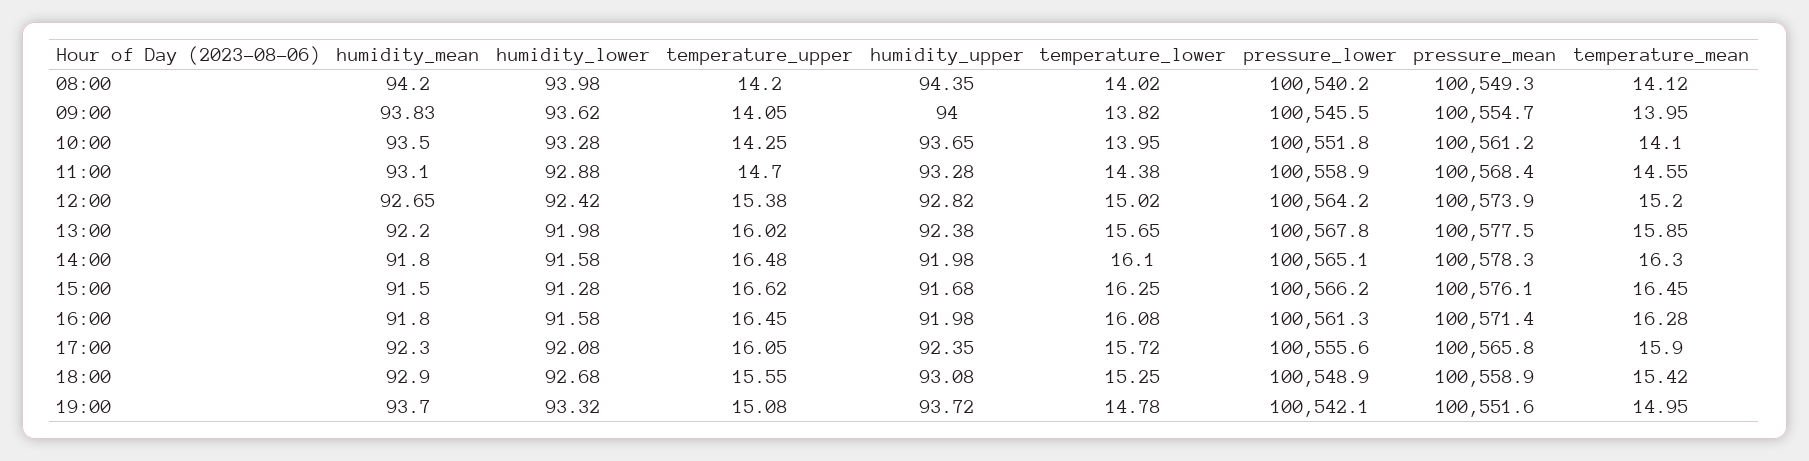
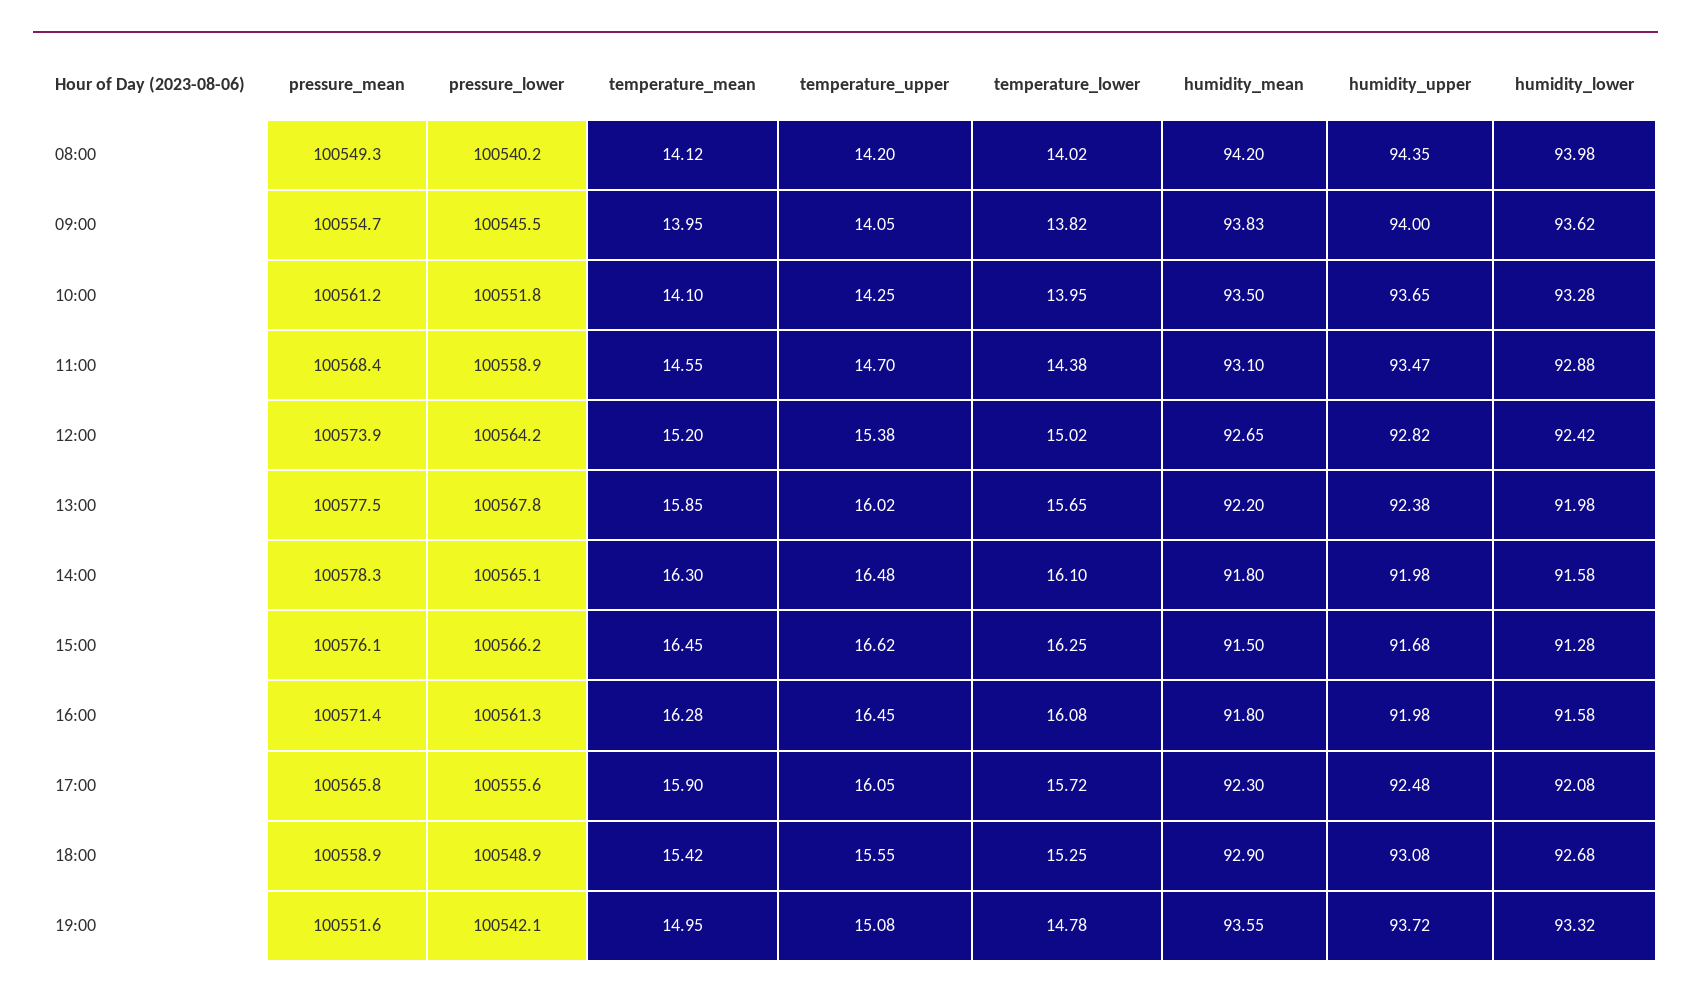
  {
    "humidity_mean": {
      "08:00": 94.2,
      "09:00": 93.83,
      "10:00": 93.5,
      "11:00": 93.1,
      "12:00": 92.65,
      "13:00": 92.2,
      "14:00": 91.8,
      "15:00": 91.5,
      "16:00": 91.8,
      "17:00": 92.3,
      "18:00": 92.9,
-     "19:00": 93.7
+     "19:00": 93.55
    },
    "humidity_lower": {
      "08:00": 93.98,
      "09:00": 93.62,
      "10:00": 93.28,
      "11:00": 92.88,
      "12:00": 92.42,
      "13:00": 91.98,
      "14:00": 91.58,
      "15:00": 91.28,
      "16:00": 91.58,
      "17:00": 92.08,
      "18:00": 92.68,
      "19:00": 93.32
    },
    "temperature_upper": {
      "08:00": 14.2,
      "09:00": 14.05,
      "10:00": 14.25,
      "11:00": 14.7,
      "12:00": 15.38,
      "13:00": 16.02,
      "14:00": 16.48,
      "15:00": 16.62,
      "16:00": 16.45,
      "17:00": 16.05,
      "18:00": 15.55,
      "19:00": 15.08
    },
    "humidity_upper": {
      "08:00": 94.35,
      "09:00": 94,
      "10:00": 93.65,
-     "11:00": 93.28,
+     "11:00": 93.47,
      "12:00": 92.82,
      "13:00": 92.38,
      "14:00": 91.98,
      "15:00": 91.68,
      "16:00": 91.98,
-     "17:00": 92.35,
+     "17:00": 92.48,
      "18:00": 93.08,
      "19:00": 93.72
    },
    "temperature_lower": {
      "08:00": 14.02,
      "09:00": 13.82,
      "10:00": 13.95,
      "11:00": 14.38,
      "12:00": 15.02,
      "13:00": 15.65,
      "14:00": 16.1,
      "15:00": 16.25,
      "16:00": 16.08,
      "17:00": 15.72,
      "18:00": 15.25,
      "19:00": 14.78
    },
    "pressure_lower": {
      "08:00": 100540.2,
      "09:00": 100545.5,
      "10:00": 100551.8,
      "11:00": 100558.9,
      "12:00": 100564.2,
      "13:00": 100567.8,
      "14:00": 100565.1,
      "15:00": 100566.2,
      "16:00": 100561.3,
      "17:00": 100555.6,
      "18:00": 100548.9,
      "19:00": 100542.1
    },
    "pressure_mean": {
      "08:00": 100549.3,
      "09:00": 100554.7,
      "10:00": 100561.2,
      "11:00": 100568.4,
      "12:00": 100573.9,
      "13:00": 100577.5,
      "14:00": 100578.3,
      "15:00": 100576.1,
      "16:00": 100571.4,
      "17:00": 100565.8,
      "18:00": 100558.9,
      "19:00": 100551.6
    },
    "temperature_mean": {
      "08:00": 14.12,
      "09:00": 13.95,
      "10:00": 14.1,
      "11:00": 14.55,
      "12:00": 15.2,
      "13:00": 15.85,
      "14:00": 16.3,
      "15:00": 16.45,
      "16:00": 16.28,
      "17:00": 15.9,
      "18:00": 15.42,
      "19:00": 14.95
    }
  }

